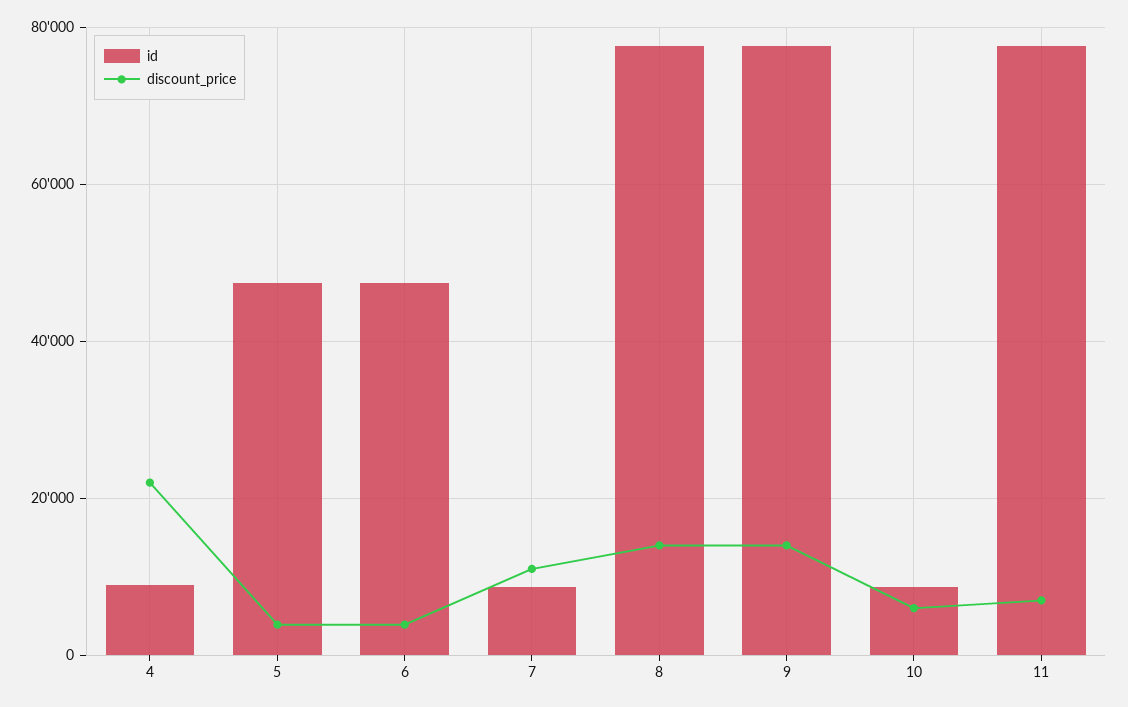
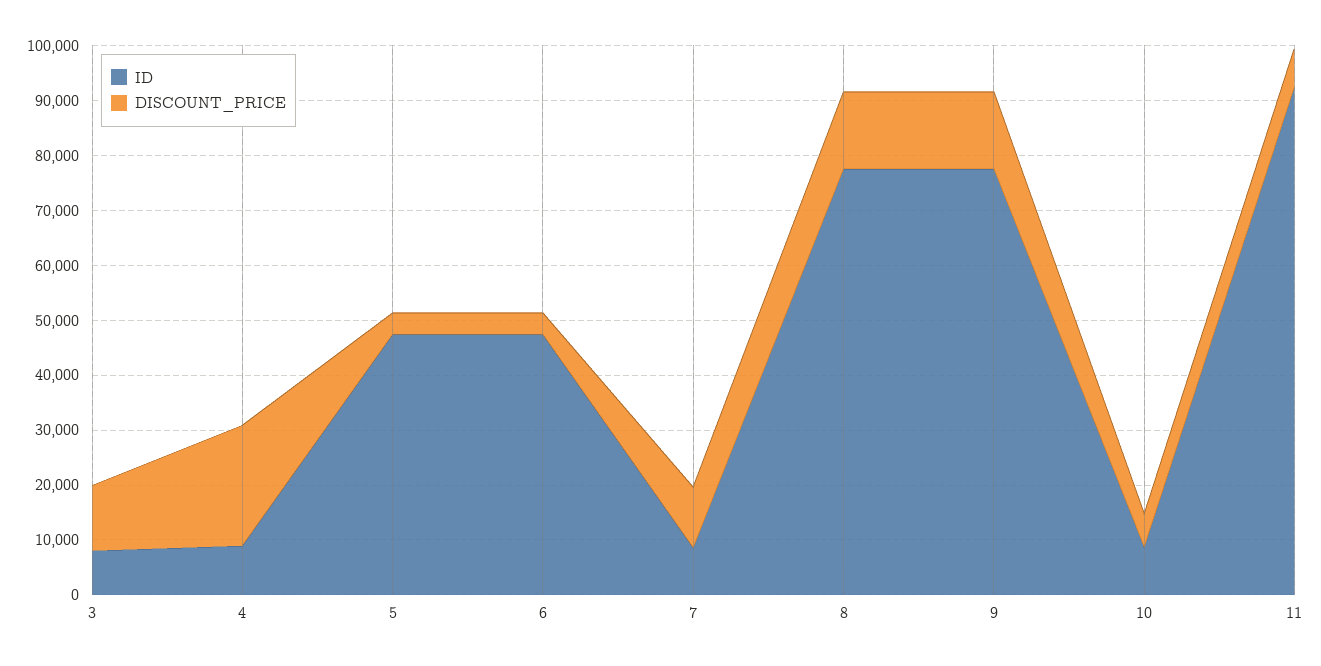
  {
    "id": {
      "4": 8000,
      "5": 48000,
      "6": 48000,
      "7": 8000,
      "8": 78000,
      "9": 78000,
      "10": 8000,
-     "11": 78000
+     "11": 92000,
+     "3": 8000
    },
    "discount_price": {
      "4": 22000,
      "5": 4000,
      "6": 4000,
      "7": 10000,
      "8": 14000,
      "9": 14000,
      "10": 6000,
-     "11": 6000
+     "11": 6000,
+     "3": 12000
    }
  }

